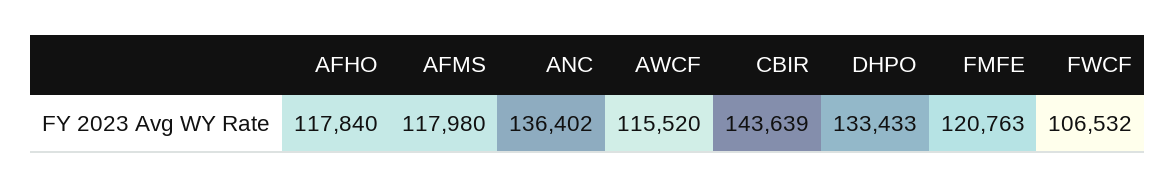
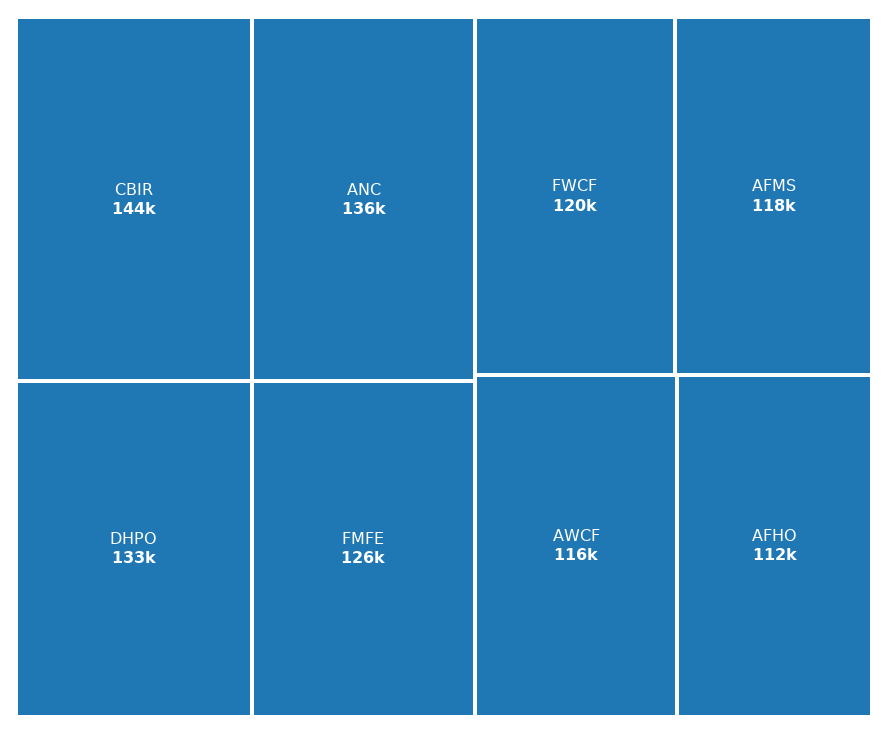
  {
-   "AFHO": 117840,
+   "AFHO": 112000,
    "AFMS": 117980,
    "ANC": 136402,
    "AWCF": 115520,
    "CBIR": 143639,
    "DHPO": 133433,
-   "FMFE": 120763,
+   "FMFE": 126000,
-   "FWCF": 106532
+   "FWCF": 120000
  }

